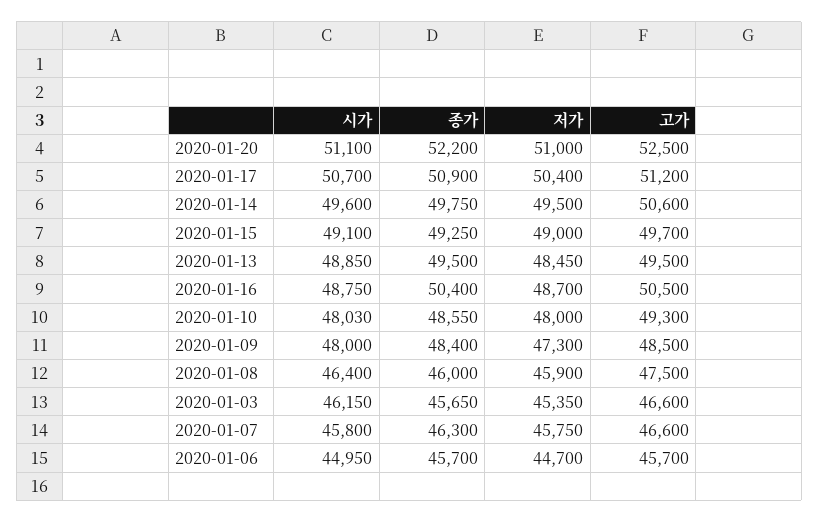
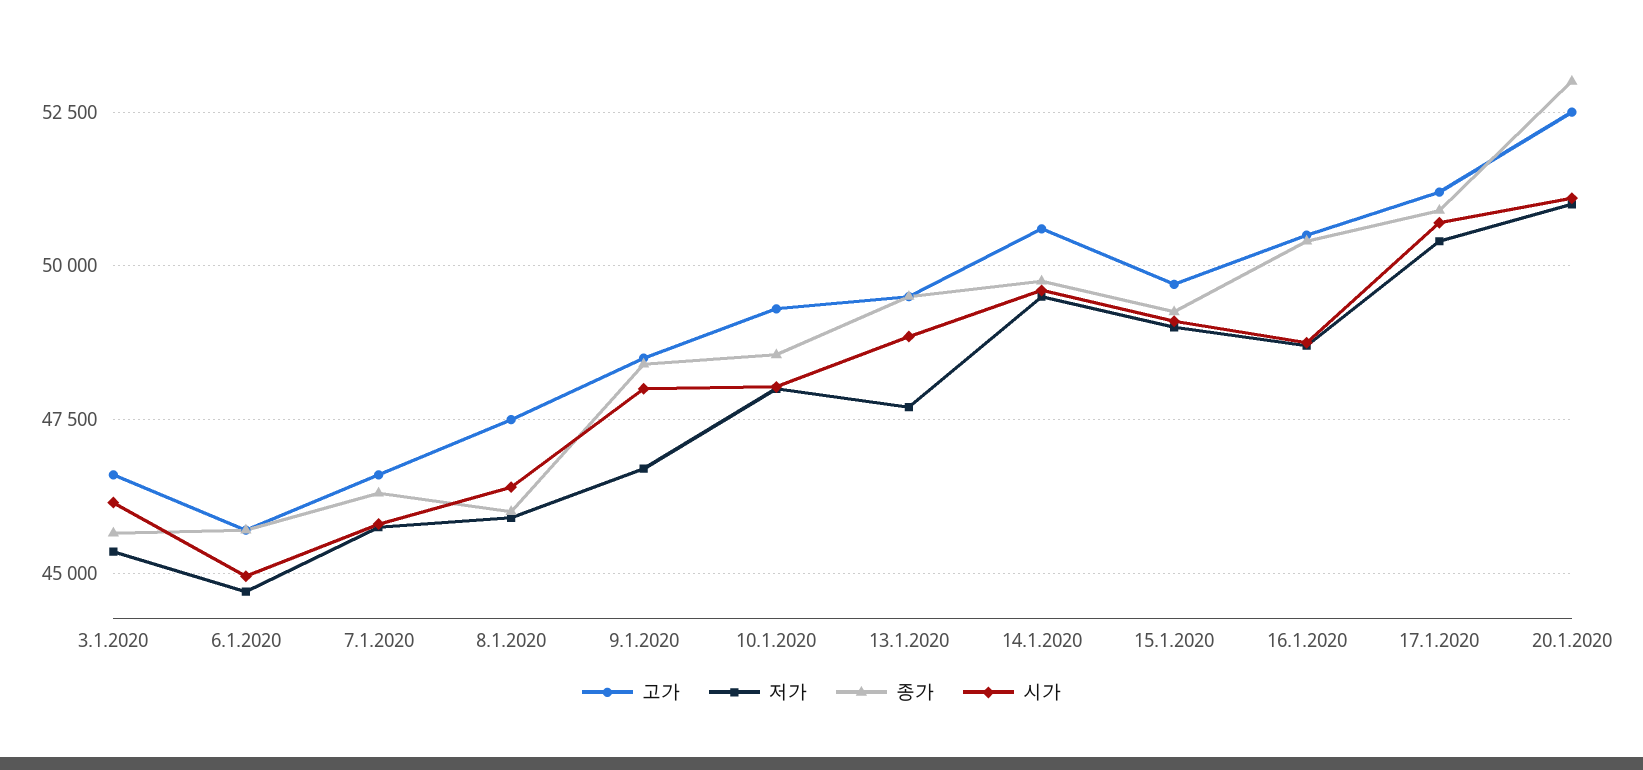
  {
    "시가": {
      "2020-01-20": 51100,
      "2020-01-17": 50700,
      "2020-01-14": 49600,
      "2020-01-15": 49100,
      "2020-01-13": 48850,
      "2020-01-16": 48750,
      "2020-01-10": 48030,
      "2020-01-09": 48000,
      "2020-01-08": 46400,
      "2020-01-03": 46150,
      "2020-01-07": 45800,
      "2020-01-06": 44950
    },
    "종가": {
-     "2020-01-20": 52200,
+     "2020-01-20": 53000,
      "2020-01-17": 50900,
      "2020-01-14": 49750,
      "2020-01-15": 49250,
      "2020-01-13": 49500,
      "2020-01-16": 50400,
      "2020-01-10": 48550,
      "2020-01-09": 48400,
      "2020-01-08": 46000,
      "2020-01-03": 45650,
      "2020-01-07": 46300,
      "2020-01-06": 45700
    },
    "저가": {
      "2020-01-20": 51000,
      "2020-01-17": 50400,
      "2020-01-14": 49500,
      "2020-01-15": 49000,
-     "2020-01-13": 48450,
+     "2020-01-13": 47750,
      "2020-01-16": 48700,
      "2020-01-10": 48000,
-     "2020-01-09": 47300,
+     "2020-01-09": 46750,
      "2020-01-08": 45900,
      "2020-01-03": 45350,
      "2020-01-07": 45750,
      "2020-01-06": 44700
    },
    "고가": {
      "2020-01-20": 52500,
      "2020-01-17": 51200,
      "2020-01-14": 50600,
      "2020-01-15": 49700,
      "2020-01-13": 49500,
      "2020-01-16": 50500,
      "2020-01-10": 49300,
      "2020-01-09": 48500,
      "2020-01-08": 47500,
      "2020-01-03": 46600,
      "2020-01-07": 46600,
      "2020-01-06": 45700
    }
  }

